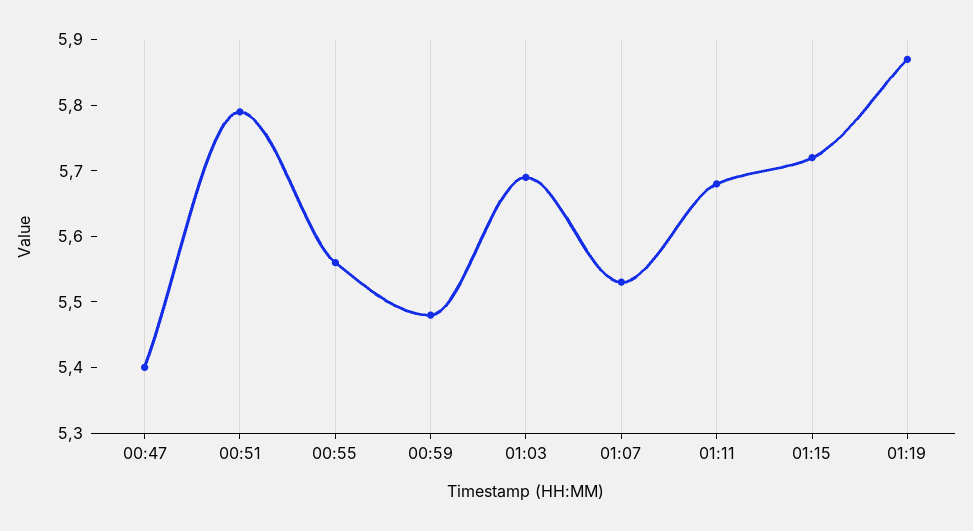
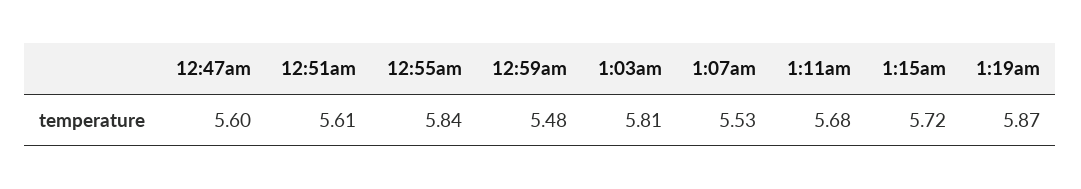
  {
-   "00:47": 5.4,
+   "00:47": 5.6,
-   "00:51": 5.8,
+   "00:51": 5.61,
-   "00:55": 5.55,
+   "00:55": 5.84,
    "00:59": 5.48,
-   "01:03": 5.7,
+   "01:03": 5.81,
    "01:07": 5.53,
    "01:11": 5.68,
    "01:15": 5.72,
    "01:19": 5.87
  }

